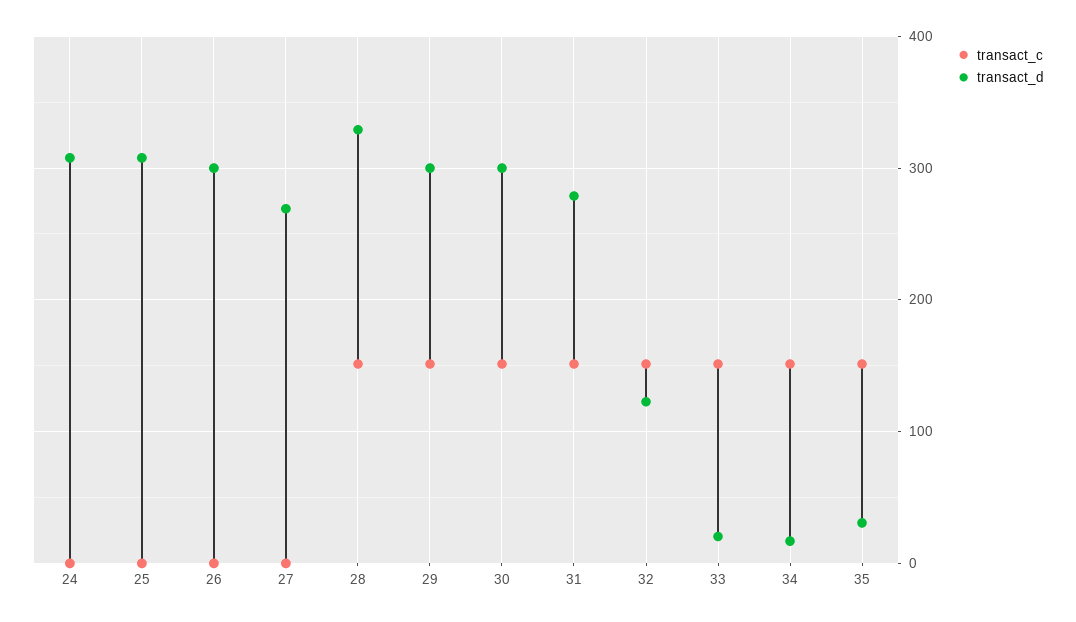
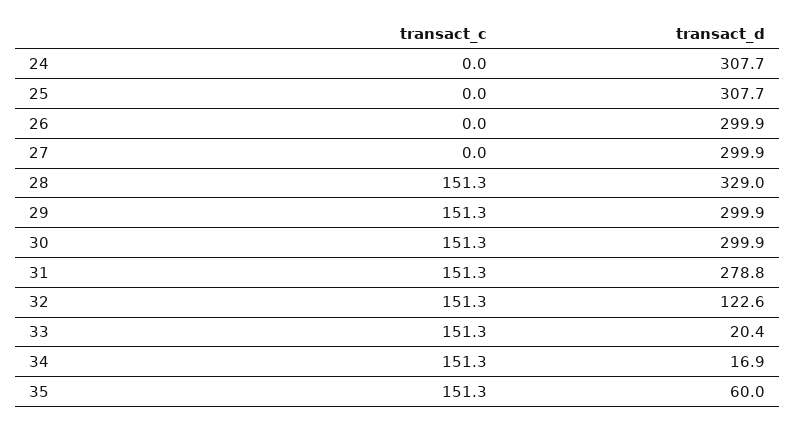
  {
    "transact_c": {
      "24": 0,
      "25": 0,
      "26": 0,
      "27": 0,
      "28": 151.3,
      "29": 151.3,
      "30": 151.3,
      "31": 151.3,
      "32": 151.3,
      "33": 151.3,
      "34": 151.3,
      "35": 151.3
    },
    "transact_d": {
      "24": 307.7,
      "25": 307.7,
      "26": 299.9,
-     "27": 270,
+     "27": 299.9,
      "28": 329,
      "29": 299.9,
      "30": 299.9,
      "31": 278.8,
      "32": 122.6,
      "33": 20.4,
      "34": 16.9,
-     "35": 30
+     "35": 60
    }
  }

